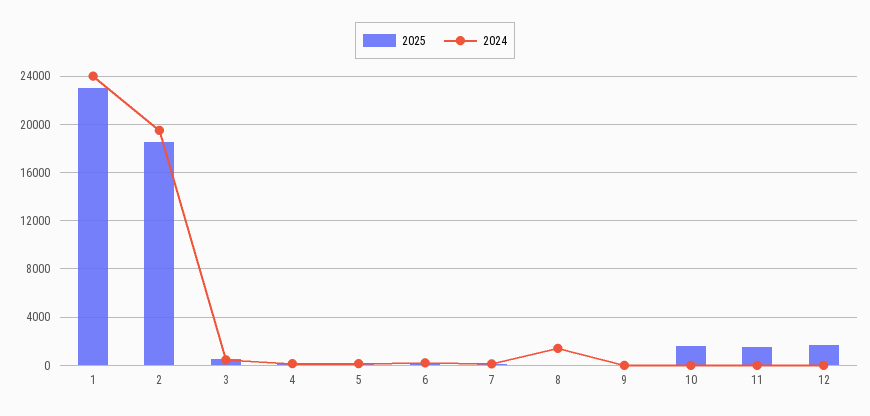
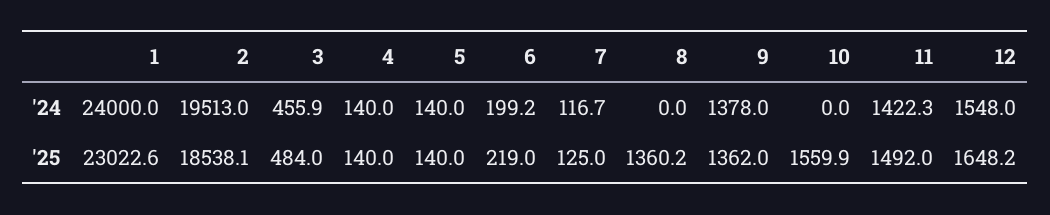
  {
    "2025": {
      "1": 23022.6,
      "2": 18538.1,
      "3": 484,
      "4": 140,
      "5": 140,
      "6": 219,
      "7": 125,
-     "8": 0,
+     "8": 1360.2,
-     "9": 0,
+     "9": 1362,
      "10": 1559.9,
      "11": 1492,
      "12": 1648.2
    },
    "2024": {
      "1": 24000,
      "2": 19513,
      "3": 455.9,
      "4": 140,
      "5": 140,
      "6": 199.2,
      "7": 116.7,
-     "8": 1500,
+     "8": 0,
-     "9": 0,
+     "9": 1378,
      "10": 0,
-     "11": 0,
+     "11": 1422.3,
-     "12": 0
+     "12": 1548
    }
  }

